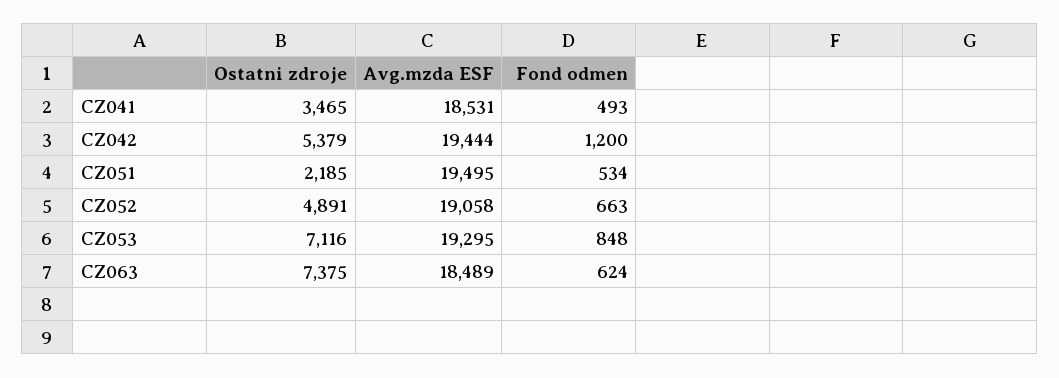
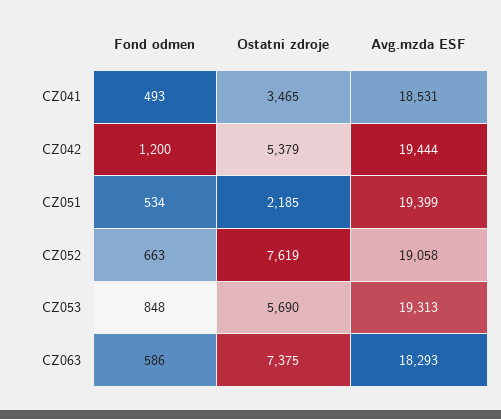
  {
    "Ostatni zdroje": {
      "CZ041": 3465,
      "CZ042": 5379,
      "CZ051": 2185,
-     "CZ052": 4891,
+     "CZ052": 7619,
-     "CZ053": 7116,
+     "CZ053": 5690,
      "CZ063": 7375
    },
    "Avg.mzda ESF": {
      "CZ041": 18531,
      "CZ042": 19444,
-     "CZ051": 19495,
+     "CZ051": 19399,
      "CZ052": 19058,
-     "CZ053": 19295,
+     "CZ053": 19313,
-     "CZ063": 18489
+     "CZ063": 18293
    },
    "Fond odmen": {
      "CZ041": 493,
      "CZ042": 1200,
      "CZ051": 534,
      "CZ052": 663,
      "CZ053": 848,
-     "CZ063": 624
+     "CZ063": 586
    }
  }

